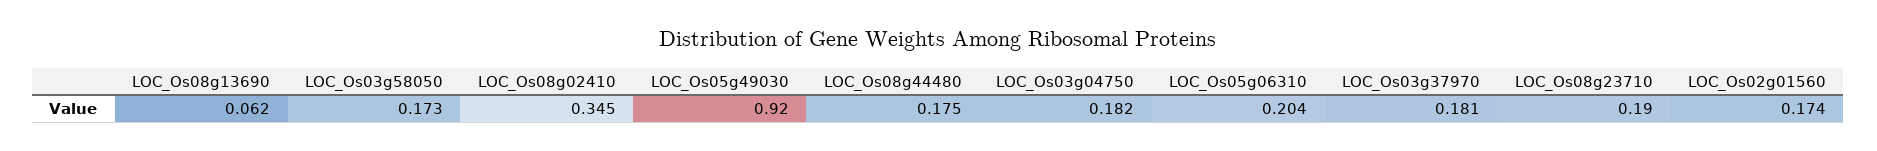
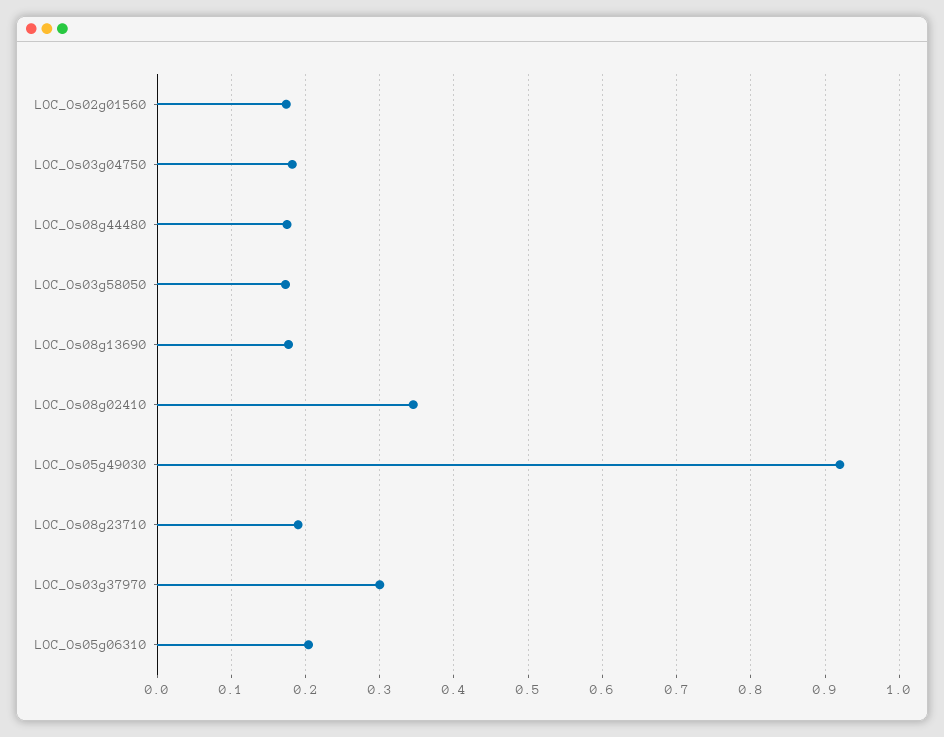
  {
-   "LOC_Os08g13690": 0.062,
+   "LOC_Os08g13690": 0.18,
    "LOC_Os03g58050": 0.173,
    "LOC_Os08g02410": 0.345,
    "LOC_Os05g49030": 0.92,
    "LOC_Os08g44480": 0.175,
    "LOC_Os03g04750": 0.182,
    "LOC_Os05g06310": 0.204,
-   "LOC_Os03g37970": 0.181,
+   "LOC_Os03g37970": 0.3,
    "LOC_Os08g23710": 0.19,
    "LOC_Os02g01560": 0.174
  }

